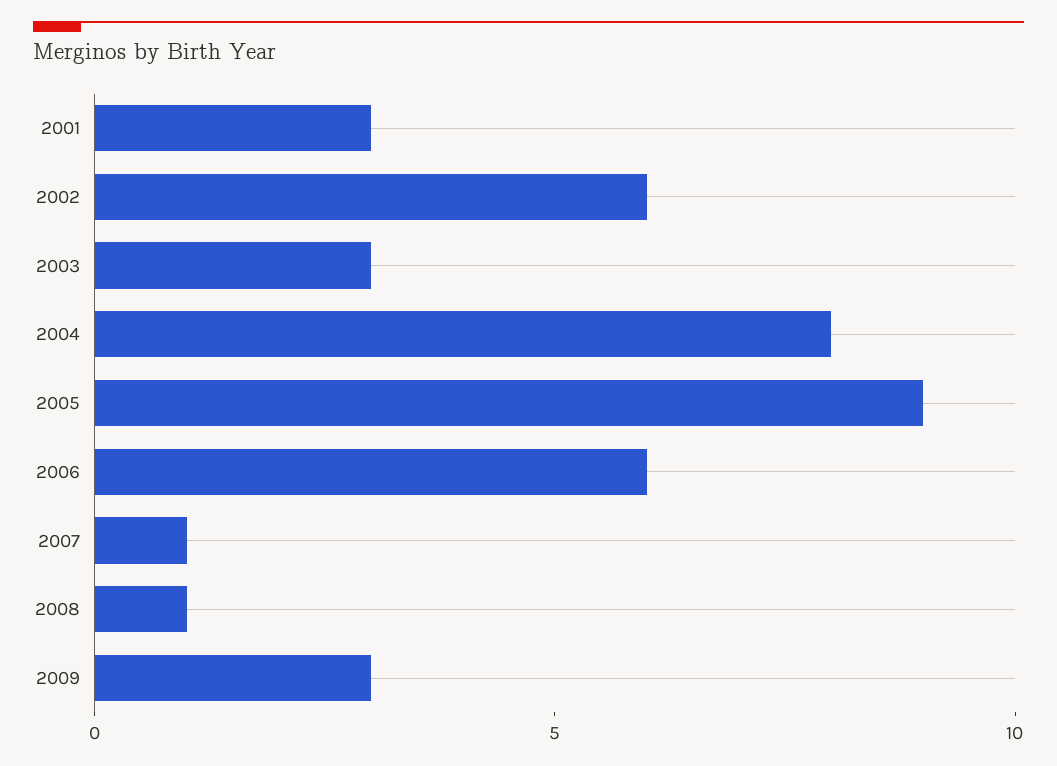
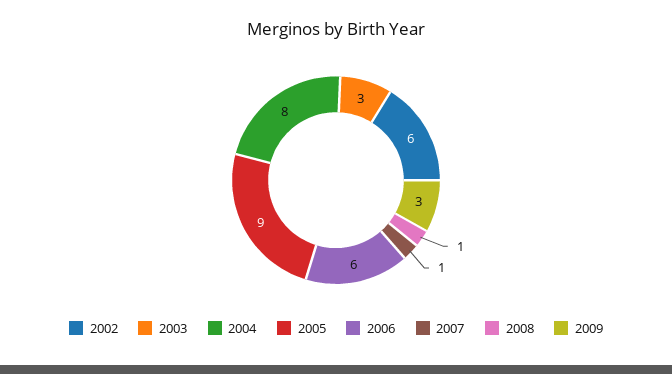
  {
-   "2001": 3,
    "2002": 6,
    "2003": 3,
    "2004": 8,
    "2005": 9,
    "2006": 6,
    "2007": 1,
    "2008": 1,
    "2009": 3
  }

